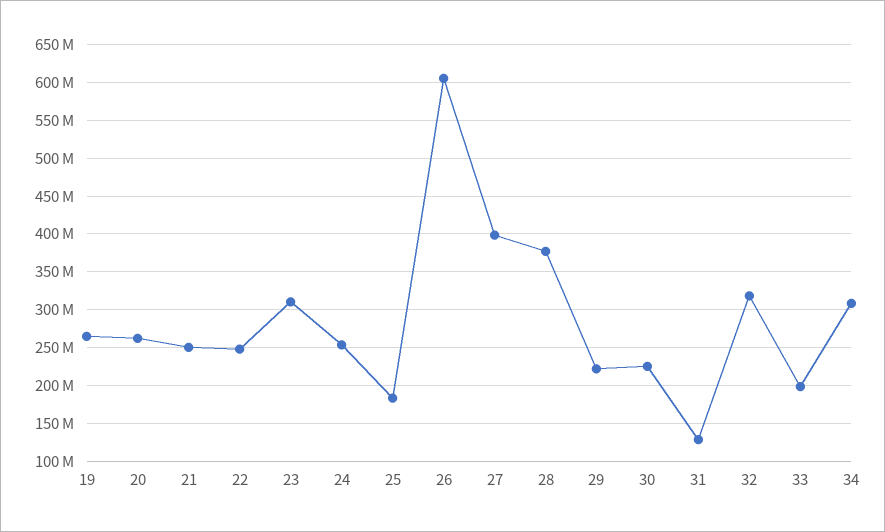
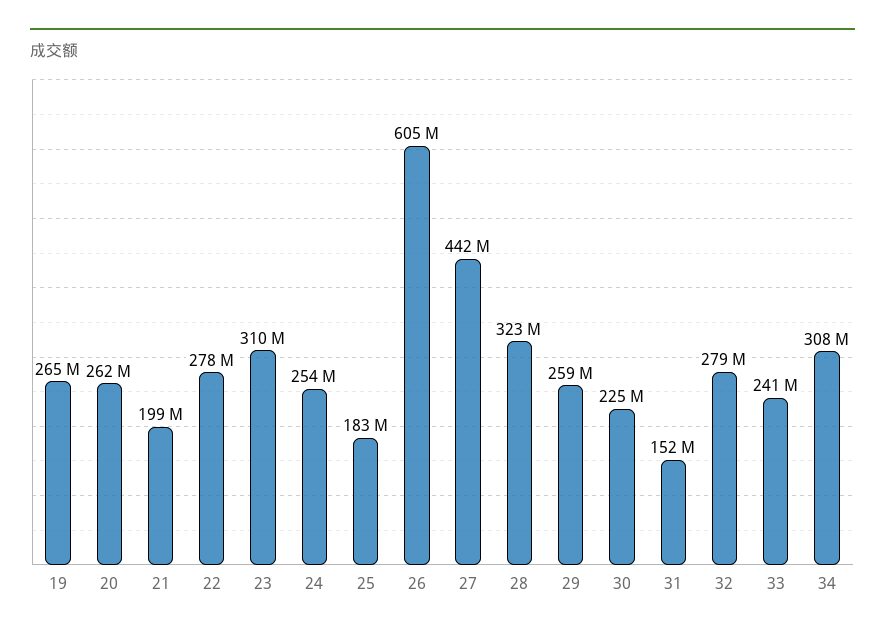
  {
    "19": 265000000,
    "20": 262000000,
-   "21": 250000000,
+   "21": 199000000,
-   "22": 250000000,
+   "22": 278000000,
    "23": 310000000,
    "24": 254000000,
    "25": 183000000,
    "26": 605000000,
-   "27": 400000000,
+   "27": 442000000,
-   "28": 380000000,
+   "28": 323000000,
-   "29": 220000000,
+   "29": 259000000,
    "30": 225000000,
-   "31": 130000000,
+   "31": 152000000,
-   "32": 320000000,
+   "32": 279000000,
-   "33": 200000000,
+   "33": 241000000,
    "34": 308000000
  }

